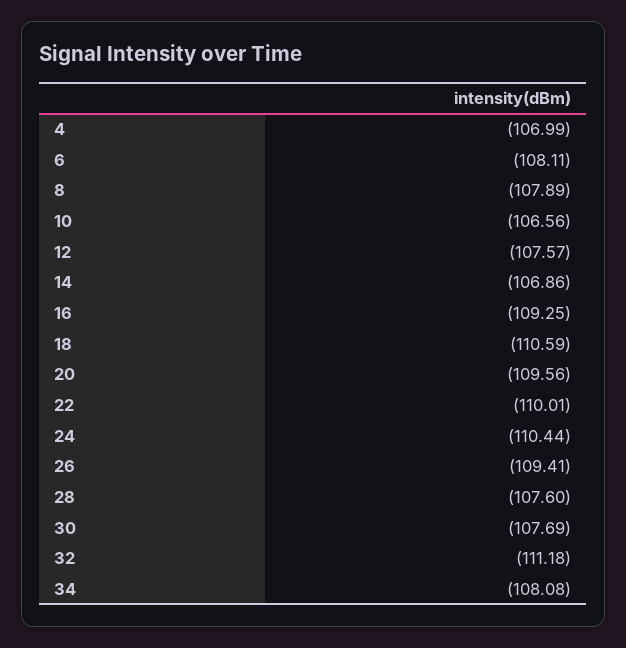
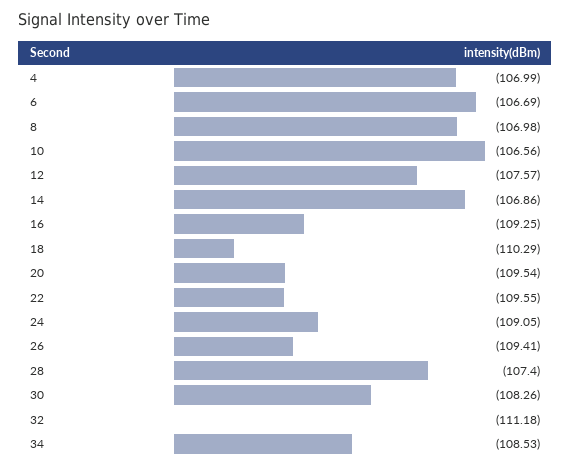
  {
    "4": -106.99,
-   "6": -108.11,
+   "6": -106.69,
-   "8": -107.89,
+   "8": -106.98,
    "10": -106.56,
    "12": -107.57,
    "14": -106.86,
    "16": -109.25,
-   "18": -110.59,
+   "18": -110.29,
-   "20": -109.56,
+   "20": -109.54,
-   "22": -110.01,
+   "22": -109.55,
-   "24": -110.44,
+   "24": -109.05,
    "26": -109.41,
-   "28": -107.6,
+   "28": -107.4,
-   "30": -107.69,
+   "30": -108.26,
    "32": -111.18,
-   "34": -108.08
+   "34": -108.53
  }

